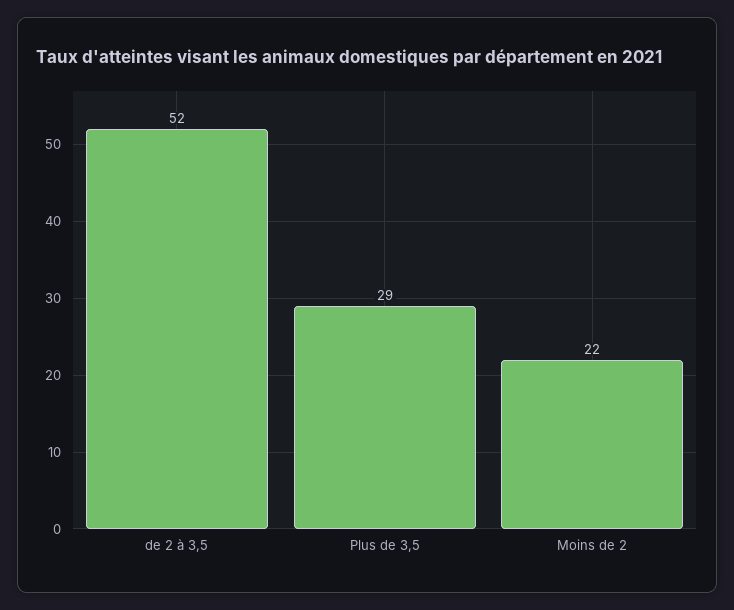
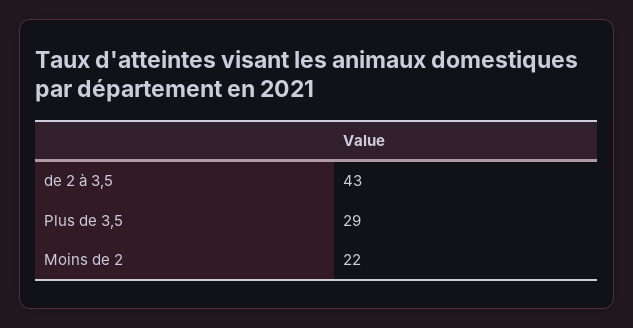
  {
-   "de 2 à 3,5": 52,
+   "de 2 à 3,5": 43,
    "Plus de 3,5": 29,
    "Moins de 2": 22
  }

